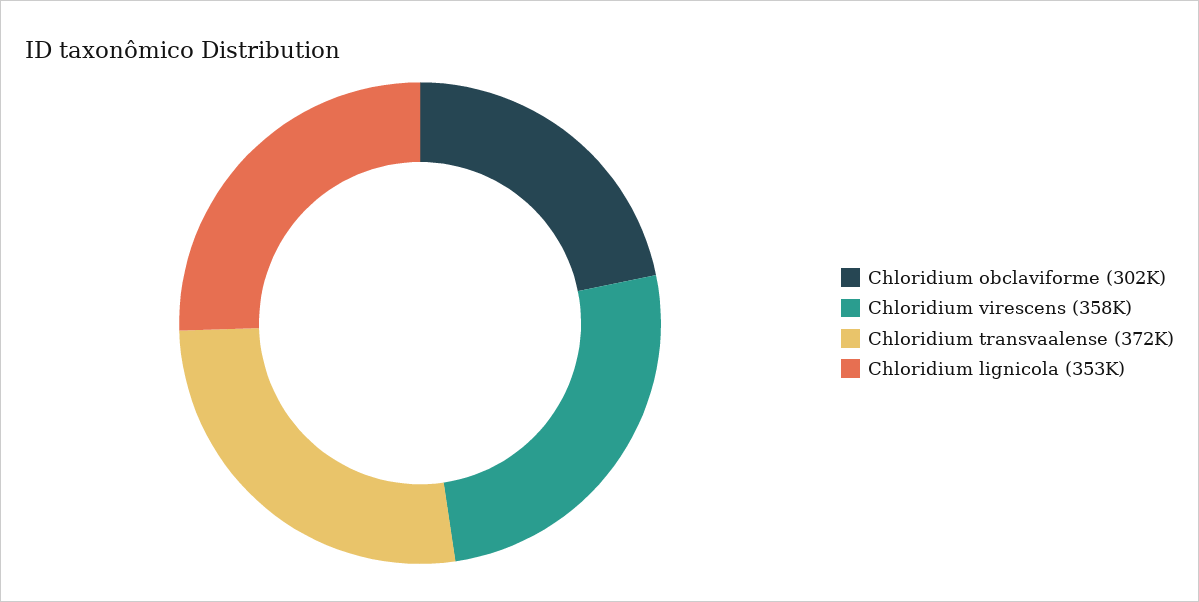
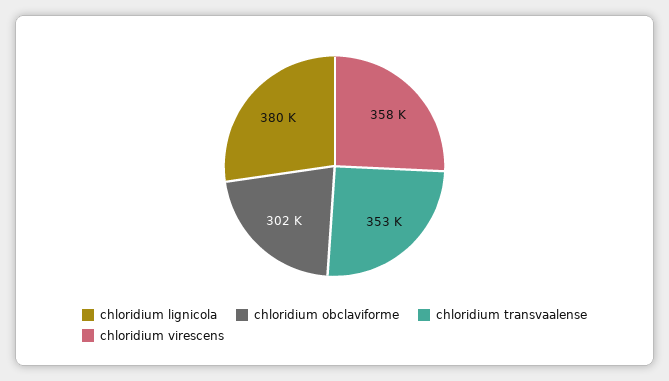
  {
    "Chloridium obclaviforme": 302000,
    "Chloridium virescens": 358000,
-   "Chloridium transvaalense": 372000,
+   "Chloridium transvaalense": 353000,
-   "Chloridium lignicola": 353000
+   "Chloridium lignicola": 380000
  }

